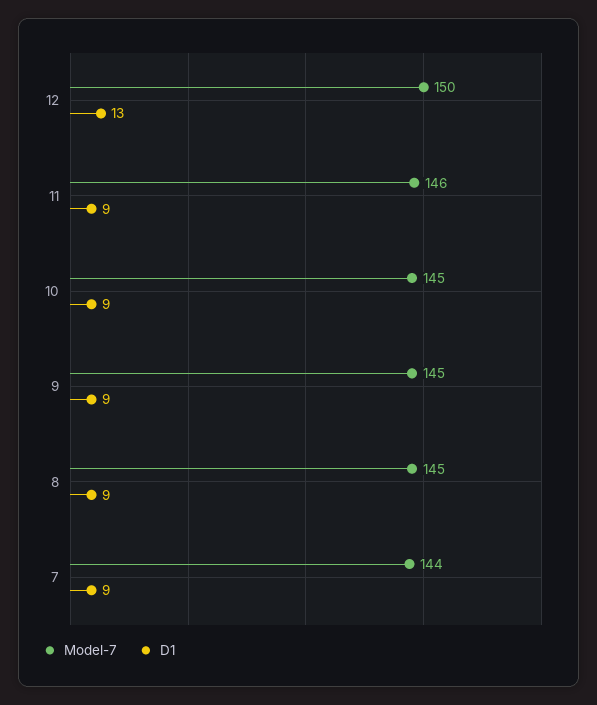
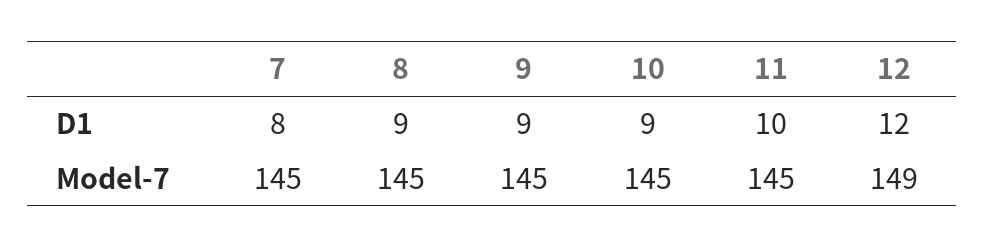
  {
    "Model-7": {
-     "12": 150,
+     "12": 149,
-     "11": 146,
+     "11": 145,
      "10": 145,
      "9": 145,
      "8": 145,
-     "7": 144
+     "7": 145
    },
    "D1": {
-     "12": 13,
+     "12": 12,
-     "11": 9,
+     "11": 10,
      "10": 9,
      "9": 9,
      "8": 9,
-     "7": 9
+     "7": 8
    }
  }

